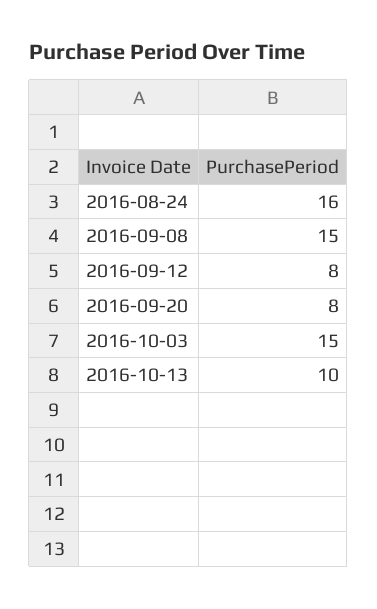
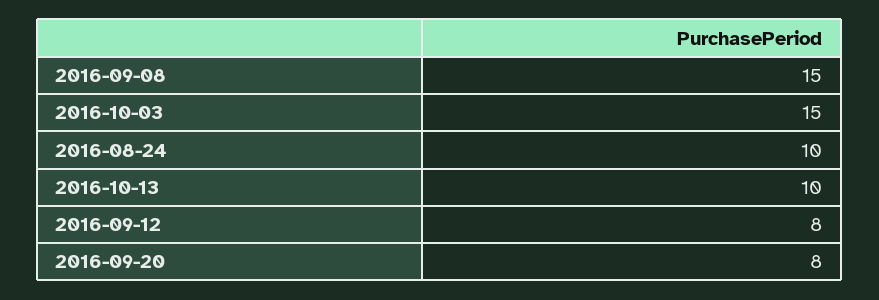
  {
-   "2016-08-24": 16,
+   "2016-08-24": 10,
    "2016-09-08": 15,
    "2016-09-12": 8,
    "2016-09-20": 8,
    "2016-10-03": 15,
    "2016-10-13": 10
  }

